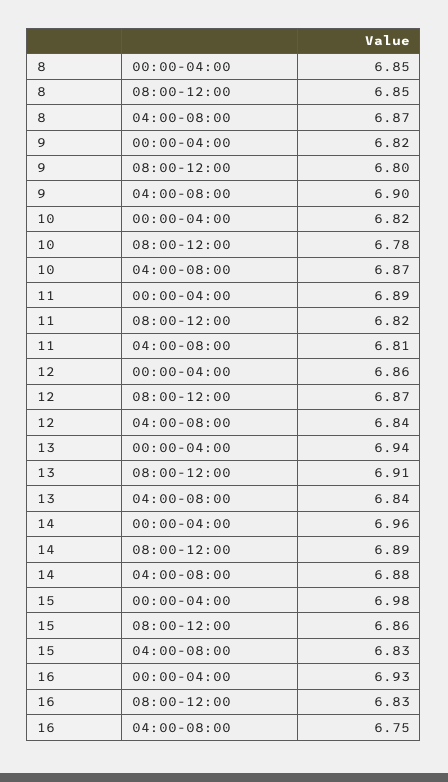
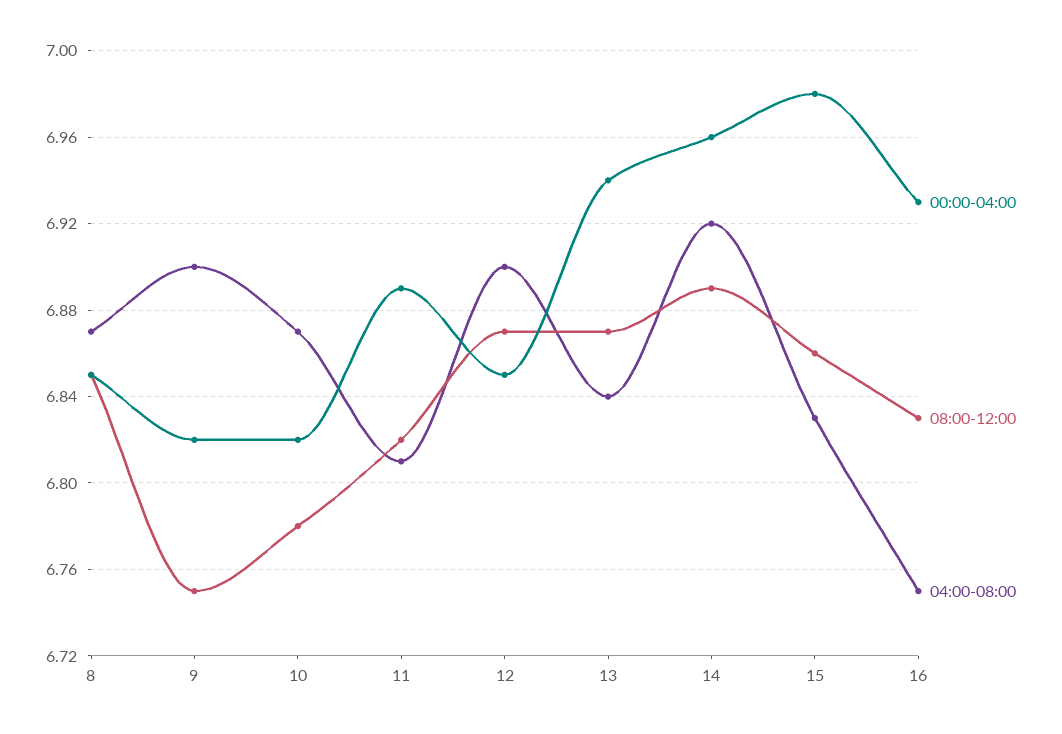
  {
    "00:00-04:00": {
      "8": 6.85,
      "9": 6.82,
      "10": 6.82,
      "11": 6.89,
-     "12": 6.86,
+     "12": 6.85,
      "13": 6.94,
      "14": 6.96,
      "15": 6.98,
      "16": 6.93
    },
    "08:00-12:00": {
      "8": 6.85,
-     "9": 6.8,
+     "9": 6.75,
      "10": 6.78,
      "11": 6.82,
      "12": 6.87,
-     "13": 6.91,
+     "13": 6.87,
      "14": 6.89,
      "15": 6.86,
      "16": 6.83
    },
    "04:00-08:00": {
      "8": 6.87,
      "9": 6.9,
      "10": 6.87,
      "11": 6.81,
-     "12": 6.84,
+     "12": 6.9,
      "13": 6.84,
-     "14": 6.88,
+     "14": 6.92,
      "15": 6.83,
      "16": 6.75
    }
  }

